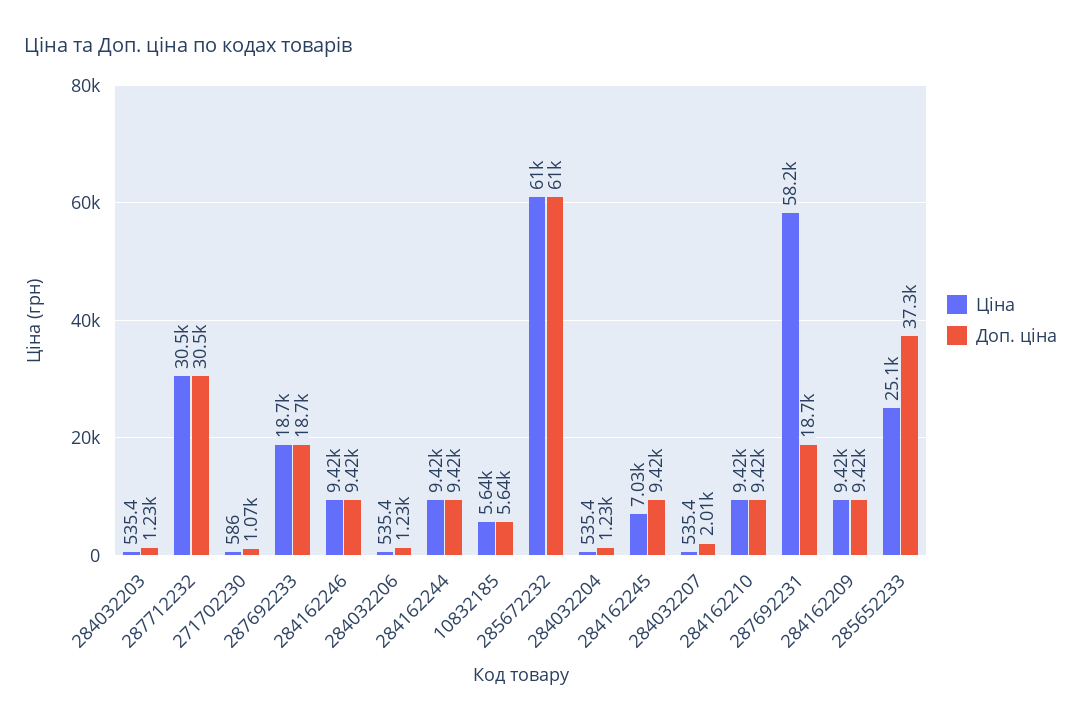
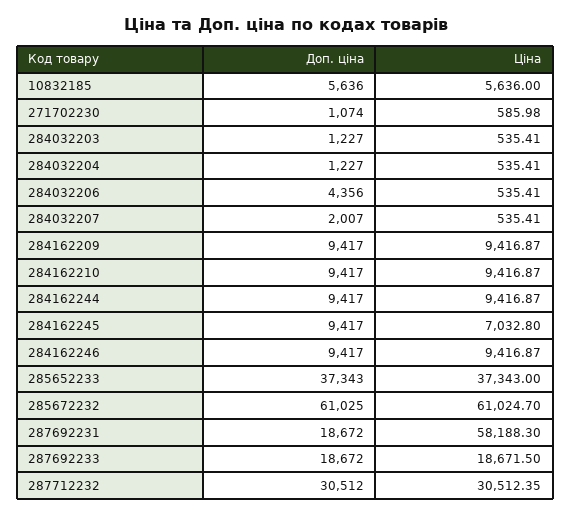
  {
    "Ціна": {
      "284032203": 535.41,
      "287712232": 30512.35,
      "271702230": 585.98,
      "287692233": 18671.5,
      "284162246": 9416.87,
      "284032206": 535.41,
      "284162244": 9416.87,
      "10832185": 5636,
      "285672232": 61024.7,
      "284032204": 535.41,
      "284162245": 7032.8,
      "284032207": 535.41,
      "284162210": 9416.87,
      "287692231": 58188.3,
      "284162209": 9416.87,
-     "285652233": 25100
+     "285652233": 37343
    },
    "Доп. ціна": {
      "284032203": 1227,
      "287712232": 30512,
      "271702230": 1074,
      "287692233": 18672,
      "284162246": 9417,
-     "284032206": 1230,
+     "284032206": 4356,
      "284162244": 9417,
      "10832185": 5636,
      "285672232": 61025,
      "284032204": 1227,
      "284162245": 9417,
      "284032207": 2007,
      "284162210": 9417,
      "287692231": 18672,
      "284162209": 9417,
      "285652233": 37343
    }
  }

